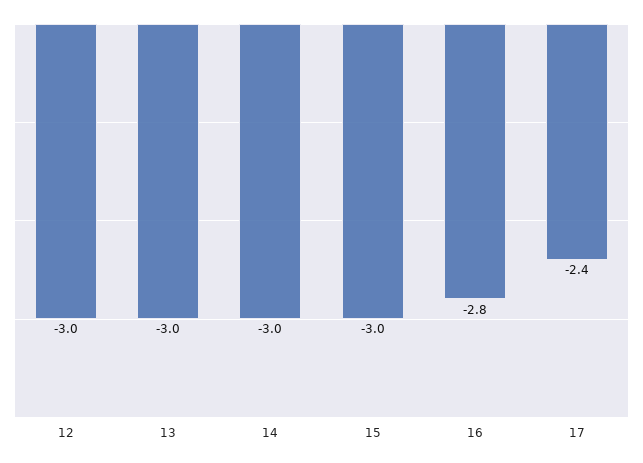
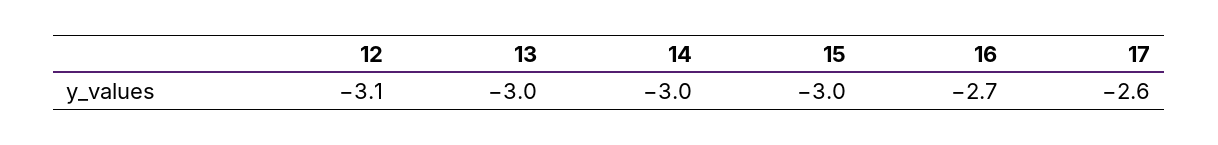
  {
-   "12": -3,
+   "12": -3.1,
    "13": -3,
    "14": -3,
    "15": -3,
-   "16": -2.8,
+   "16": -2.7,
-   "17": -2.4
+   "17": -2.6
  }

